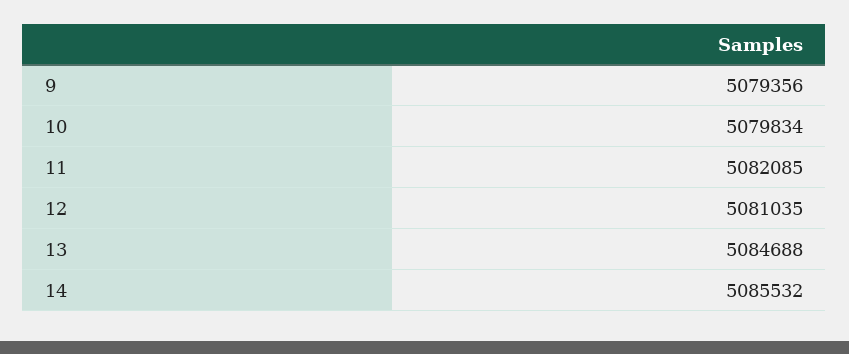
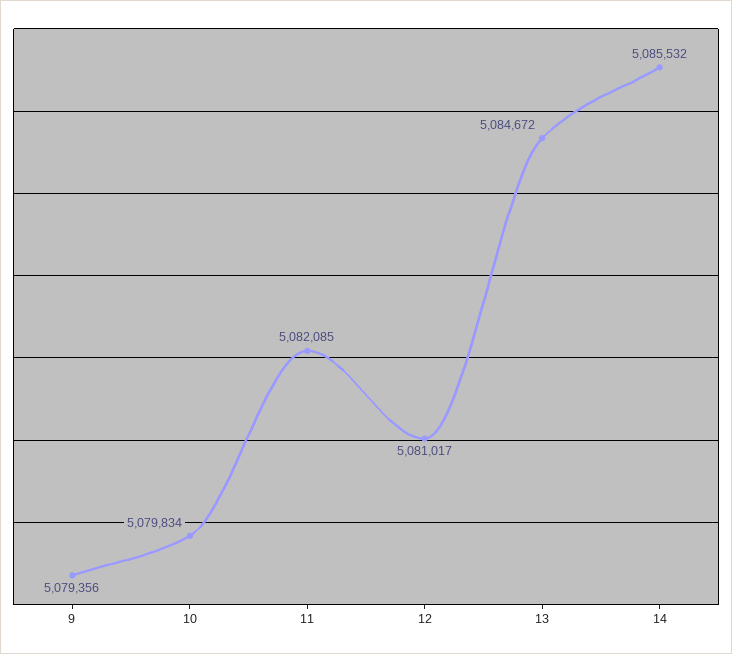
  {
    "9": 5079356,
    "10": 5079834,
    "11": 5082085,
-   "12": 5081035,
+   "12": 5081017,
-   "13": 5084688,
+   "13": 5084672,
    "14": 5085532
  }

